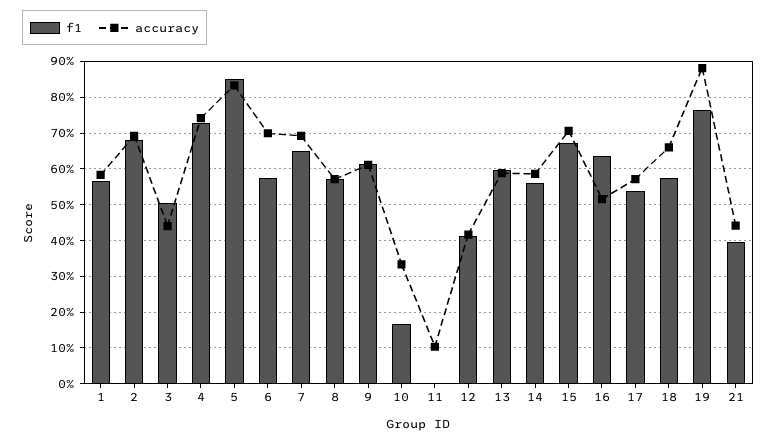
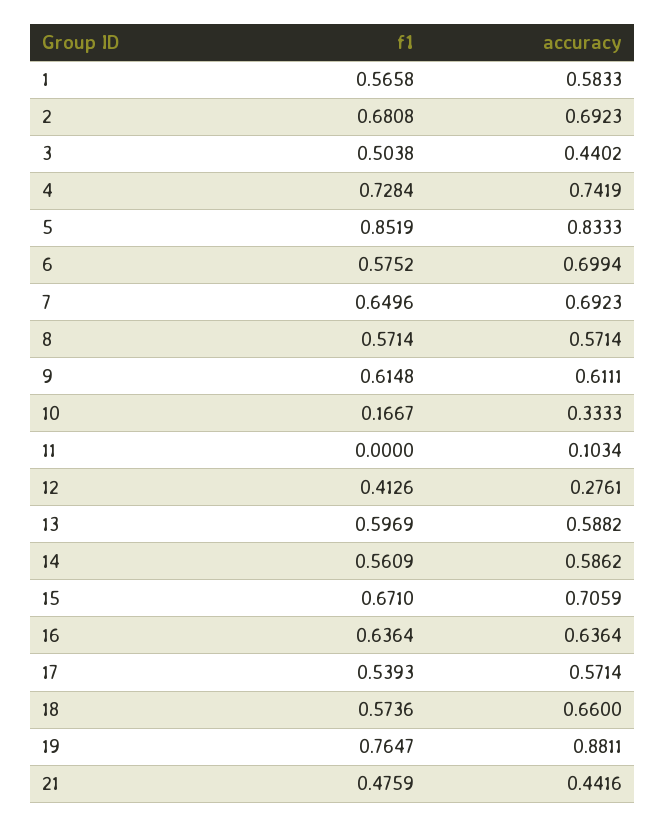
  {
    "f1": {
      "1": 0.5658,
      "2": 0.6808,
      "3": 0.5038,
      "4": 0.7284,
      "5": 0.8519,
      "6": 0.5752,
      "7": 0.6496,
      "8": 0.5714,
      "9": 0.6148,
      "10": 0.1667,
      "11": 0,
      "12": 0.4126,
      "13": 0.5969,
      "14": 0.5609,
      "15": 0.671,
      "16": 0.6364,
      "17": 0.5393,
      "18": 0.5736,
      "19": 0.7647,
-     "21": 0.4
+     "21": 0.4759
    },
    "accuracy": {
      "1": 0.5833,
      "2": 0.6923,
      "3": 0.4402,
      "4": 0.7419,
      "5": 0.8333,
      "6": 0.6994,
      "7": 0.6923,
      "8": 0.5714,
      "9": 0.6111,
      "10": 0.3333,
      "11": 0.1034,
-     "12": 0.42,
+     "12": 0.2761,
      "13": 0.5882,
      "14": 0.5862,
      "15": 0.7059,
-     "16": 0.52,
+     "16": 0.6364,
      "17": 0.5714,
      "18": 0.66,
      "19": 0.8811,
      "21": 0.4416
    }
  }

